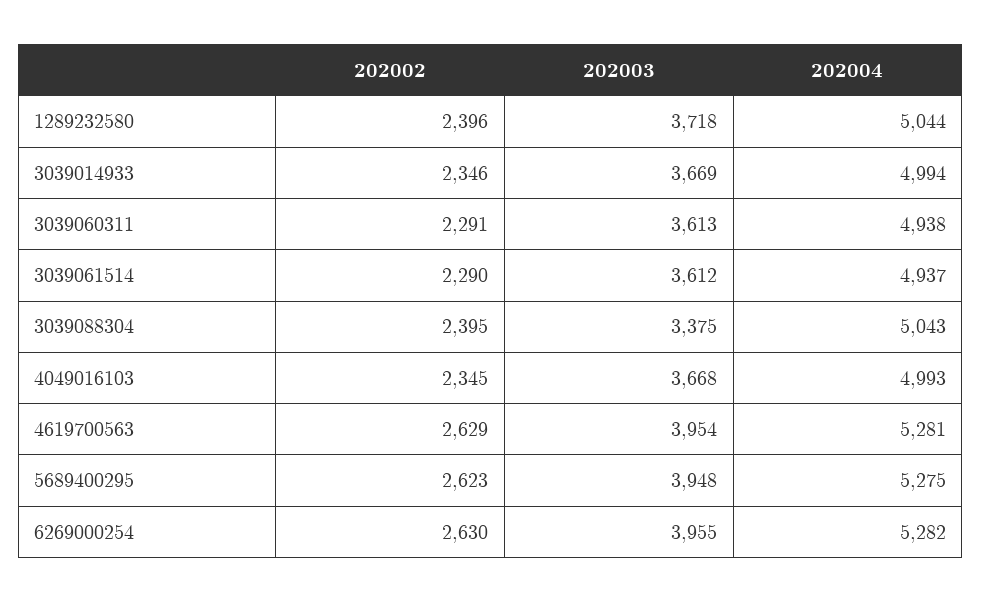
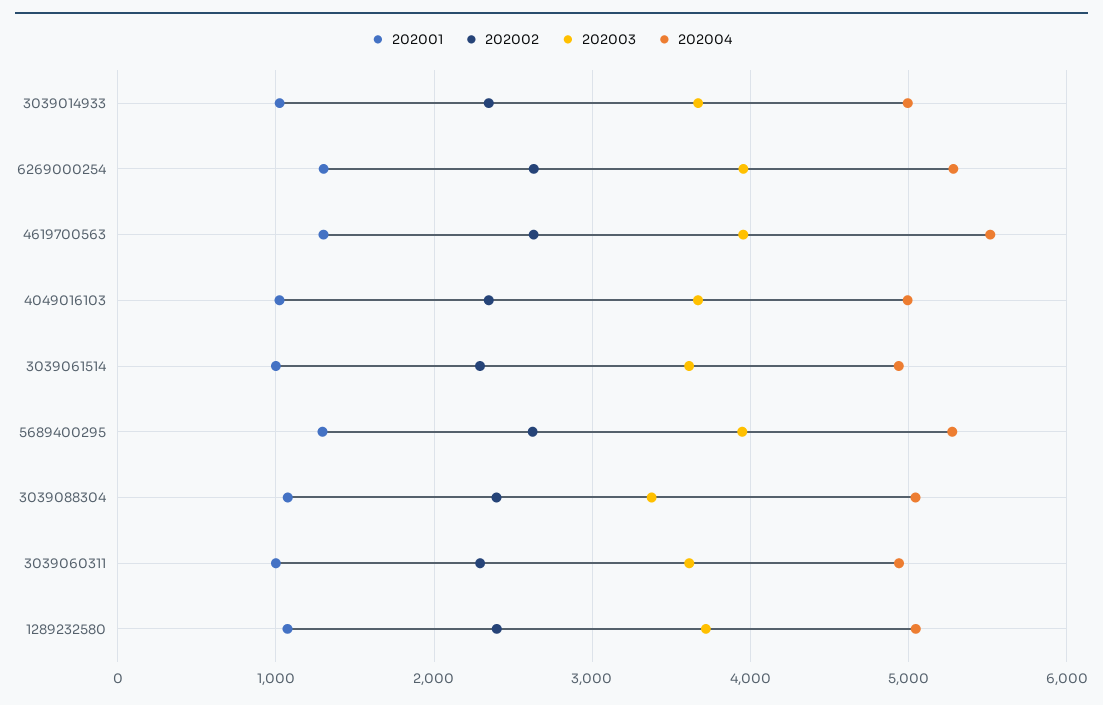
  {
    "202002": {
      "1289232580": 2396,
      "3039014933": 2346,
      "3039060311": 2291,
      "3039061514": 2290,
      "3039088304": 2395,
      "4049016103": 2345,
      "4619700563": 2629,
      "5689400295": 2623,
      "6269000254": 2630
    },
    "202003": {
      "1289232580": 3718,
      "3039014933": 3669,
      "3039060311": 3613,
      "3039061514": 3612,
      "3039088304": 3375,
      "4049016103": 3668,
      "4619700563": 3954,
      "5689400295": 3948,
      "6269000254": 3955
    },
    "202004": {
      "1289232580": 5044,
      "3039014933": 4994,
      "3039060311": 4938,
      "3039061514": 4937,
      "3039088304": 5043,
      "4049016103": 4993,
-     "4619700563": 5281,
+     "4619700563": 5500,
      "5689400295": 5275,
      "6269000254": 5282
-   }
+   },
+   "202001": {
+     "3039014933": 1000,
+     "6269000254": 1300,
+     "4619700563": 1300,
+     "4049016103": 1000,
+     "3039061514": 1000,
+     "5689400295": 1300,
+     "3039088304": 1100,
+     "3039060311": 1000,
+     "1289232580": 1100
+   }
  }

